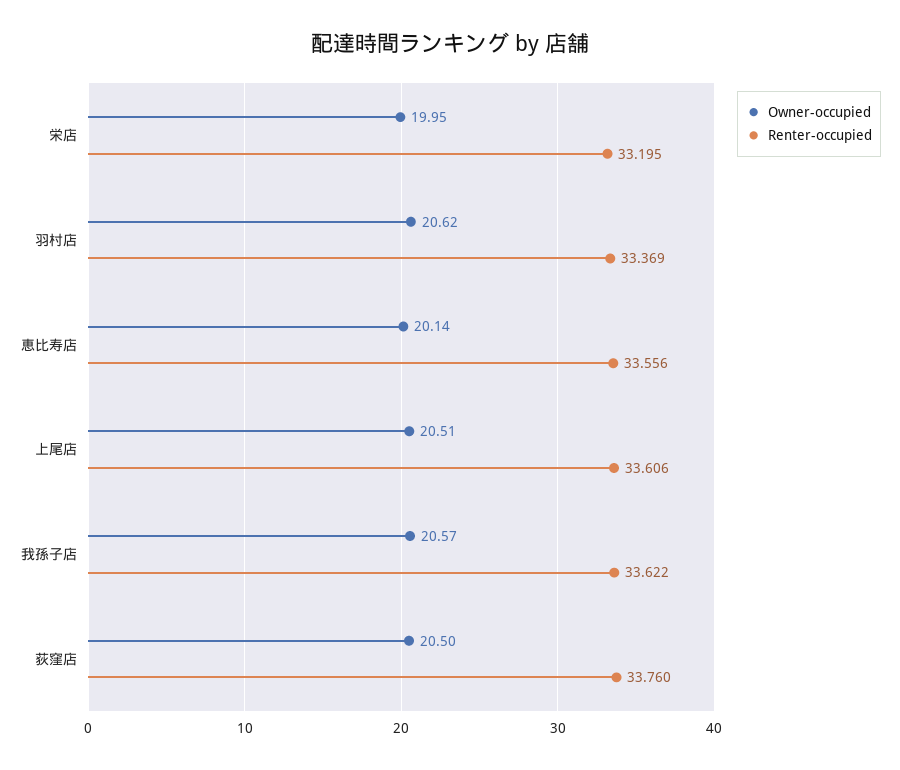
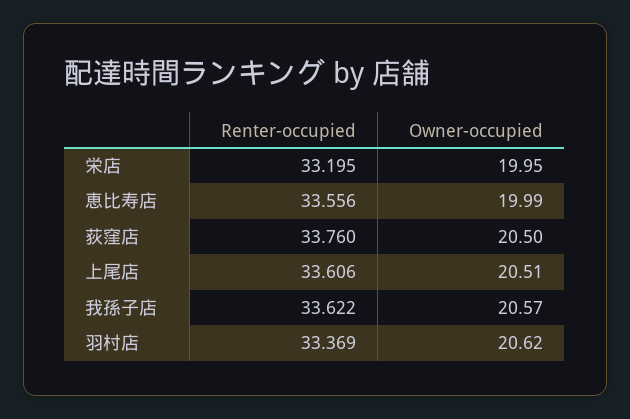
  {
    "Owner-occupied": {
      "栄店": 19.95,
      "羽村店": 20.62,
-     "恵比寿店": 20.14,
+     "恵比寿店": 19.99,
      "上尾店": 20.51,
      "我孫子店": 20.57,
      "荻窪店": 20.5
    },
    "Renter-occupied": {
      "栄店": 33.195,
      "羽村店": 33.369,
      "恵比寿店": 33.556,
      "上尾店": 33.606,
      "我孫子店": 33.622,
      "荻窪店": 33.76
    }
  }

